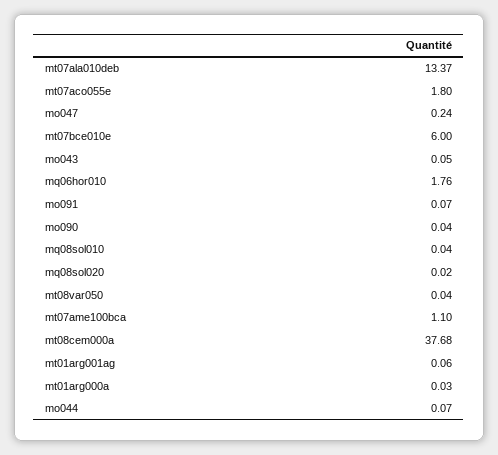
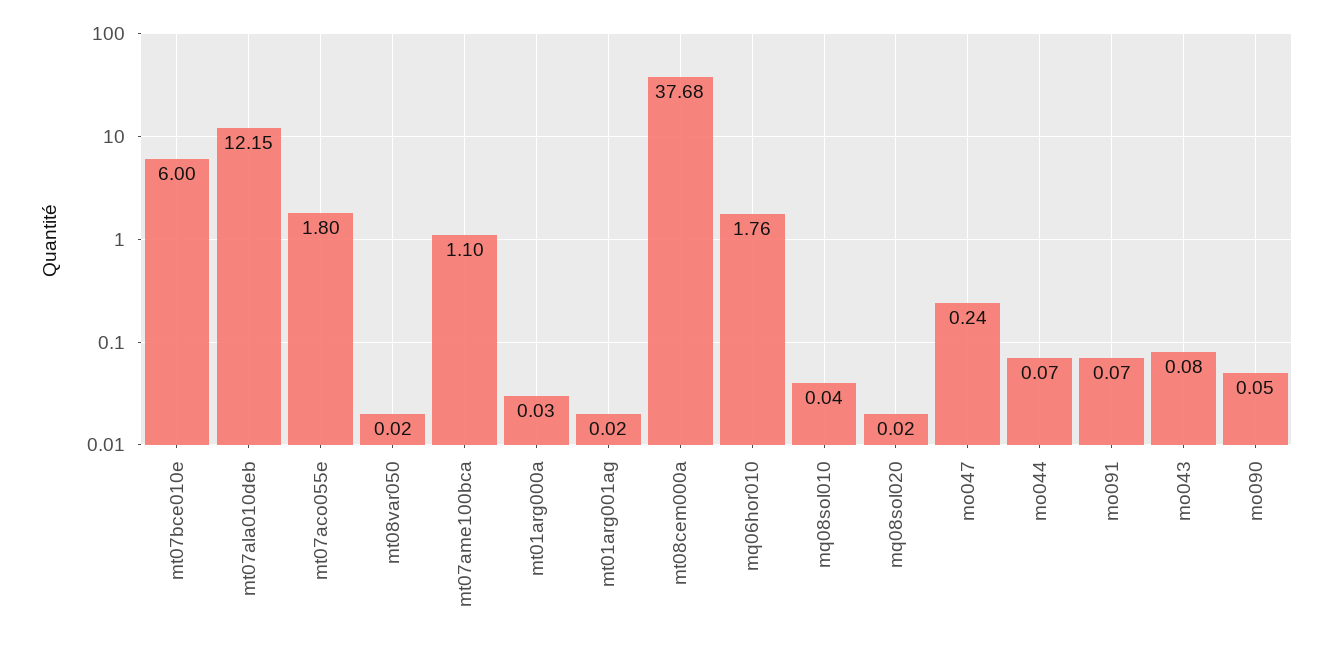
  {
-   "mt07ala010deb": 13.37,
+   "mt07ala010deb": 12.15,
    "mt07aco055e": 1.8,
    "mo047": 0.24,
    "mt07bce010e": 6,
-   "mo043": 0.05,
+   "mo043": 0.08,
    "mq06hor010": 1.76,
    "mo091": 0.07,
-   "mo090": 0.04,
+   "mo090": 0.05,
    "mq08sol010": 0.04,
    "mq08sol020": 0.02,
-   "mt08var050": 0.04,
+   "mt08var050": 0.02,
    "mt07ame100bca": 1.1,
    "mt08cem000a": 37.68,
-   "mt01arg001ag": 0.06,
+   "mt01arg001ag": 0.02,
    "mt01arg000a": 0.03,
    "mo044": 0.07
  }

